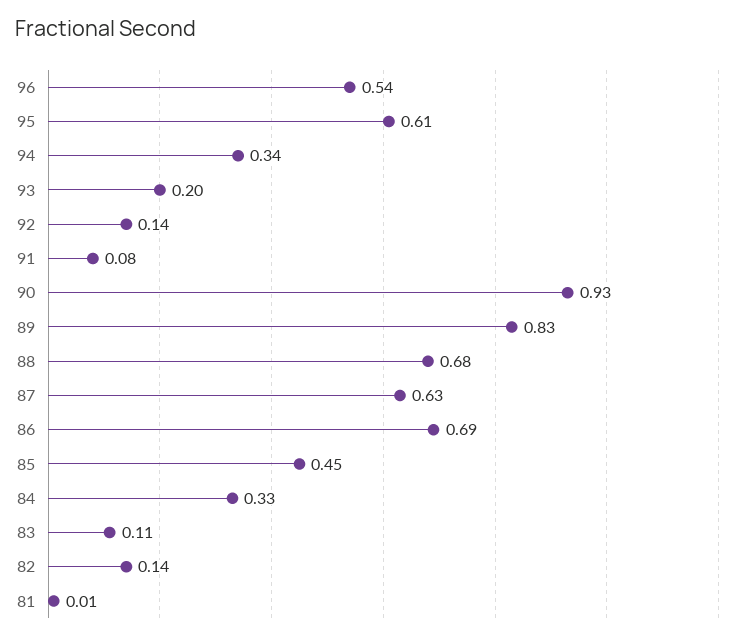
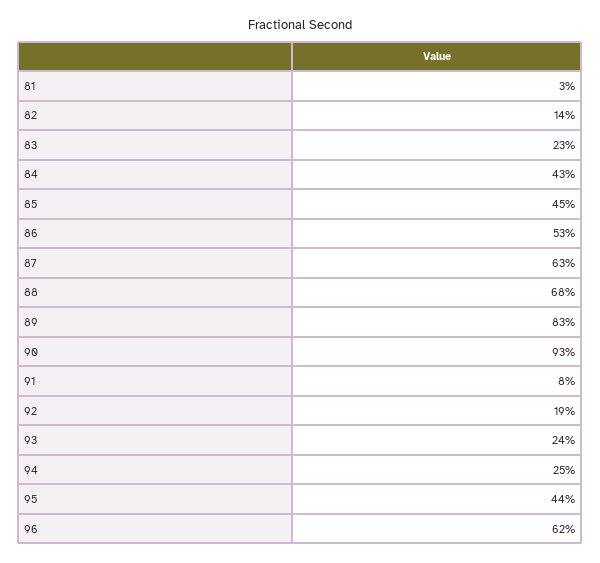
  {
-   "96": 0.54,
+   "96": 0.62,
-   "95": 0.61,
+   "95": 0.44,
-   "94": 0.34,
+   "94": 0.25,
-   "93": 0.2,
+   "93": 0.24,
-   "92": 0.14,
+   "92": 0.19,
    "91": 0.08,
    "90": 0.93,
    "89": 0.83,
    "88": 0.68,
    "87": 0.63,
-   "86": 0.69,
+   "86": 0.53,
    "85": 0.45,
-   "84": 0.33,
+   "84": 0.43,
-   "83": 0.11,
+   "83": 0.23,
    "82": 0.14,
-   "81": 0.01
+   "81": 0.03
  }

